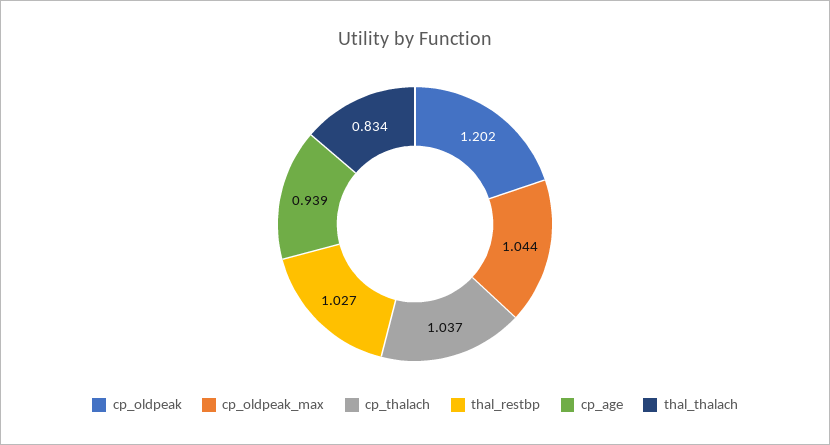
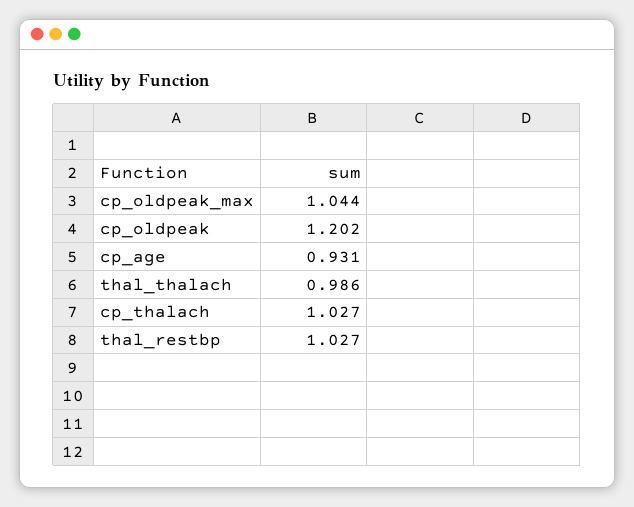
  {
    "cp_oldpeak": 1.202,
    "cp_oldpeak_max": 1.044,
-   "cp_thalach": 1.037,
+   "cp_thalach": 1.027,
    "thal_restbp": 1.027,
-   "cp_age": 0.939,
+   "cp_age": 0.931,
-   "thal_thalach": 0.834
+   "thal_thalach": 0.986
  }

